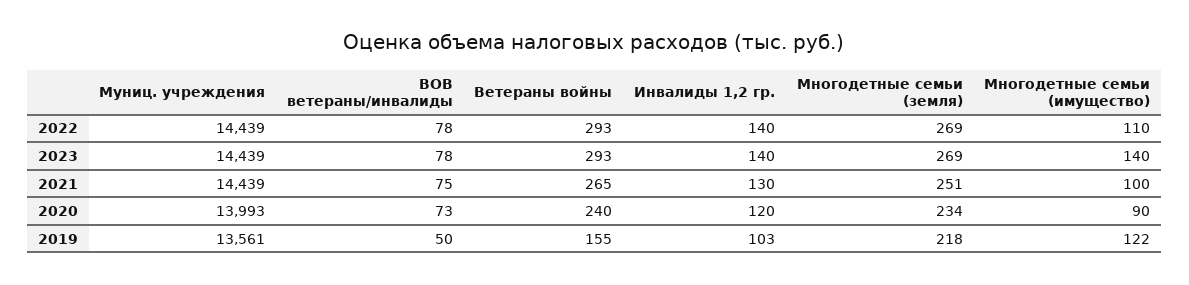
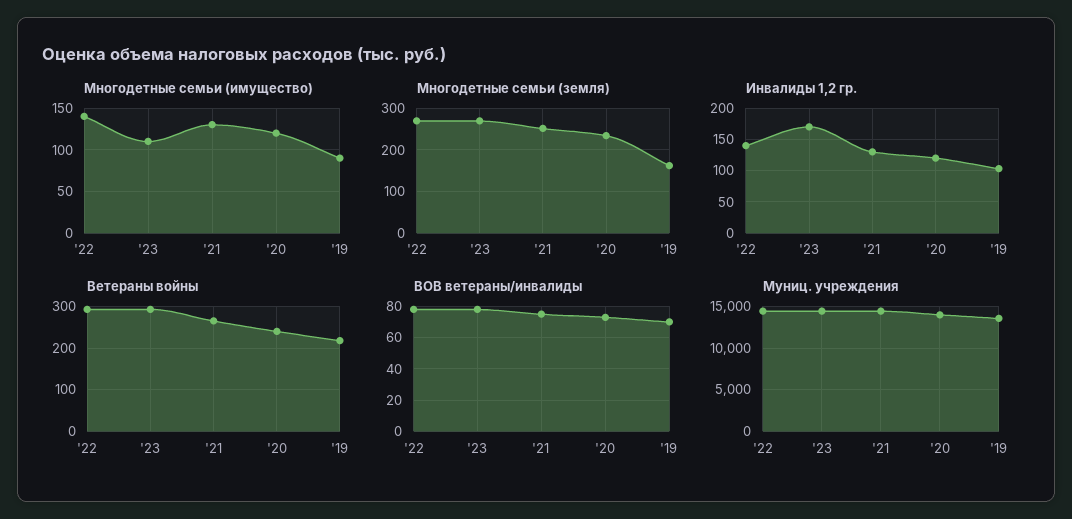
  {
    "Муниц. учреждения": {
      "2022": 14439,
      "2023": 14439,
      "2021": 14439,
      "2020": 13993,
      "2019": 13561
    },
    "ВОВ ветераны/инвалиды": {
      "2022": 78,
      "2023": 78,
      "2021": 75,
      "2020": 73,
-     "2019": 50
+     "2019": 70
    },
    "Ветераны войны": {
      "2022": 293,
      "2023": 293,
      "2021": 265,
      "2020": 240,
-     "2019": 155
+     "2019": 220
    },
    "Инвалиды 1,2 гр.": {
      "2022": 140,
-     "2023": 140,
+     "2023": 170,
      "2021": 130,
      "2020": 120,
      "2019": 103
    },
    "Многодетные семьи (земля)": {
      "2022": 269,
      "2023": 269,
      "2021": 251,
      "2020": 234,
-     "2019": 218
+     "2019": 160
    },
    "Многодетные семьи (имущество)": {
-     "2022": 110,
+     "2022": 140,
-     "2023": 140,
+     "2023": 110,
-     "2021": 100,
+     "2021": 130,
-     "2020": 90,
+     "2020": 120,
-     "2019": 122
+     "2019": 90
    }
  }

